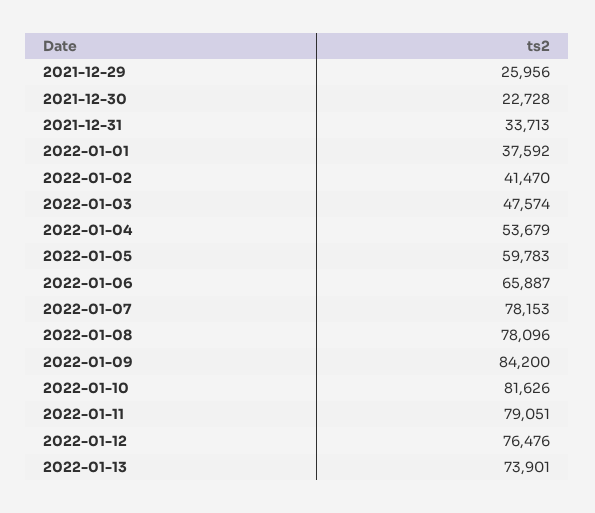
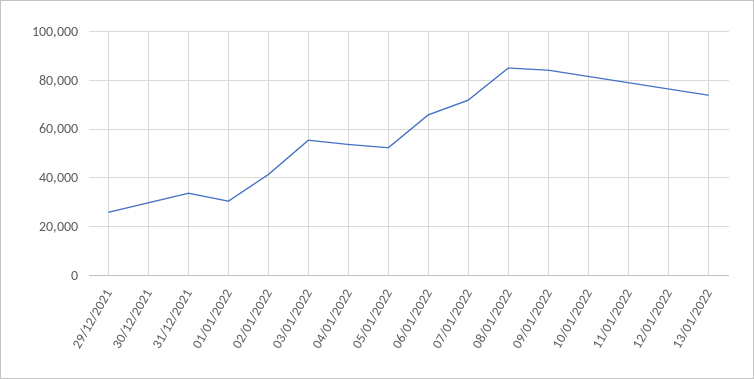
  {
    "2021-12-29": 25956,
-   "2021-12-30": 22728,
+   "2021-12-30": 30000,
    "2021-12-31": 33713,
-   "2022-01-01": 37592,
+   "2022-01-01": 30000,
    "2022-01-02": 41470,
-   "2022-01-03": 47574,
+   "2022-01-03": 55000,
    "2022-01-04": 53679,
-   "2022-01-05": 59783,
+   "2022-01-05": 52500,
    "2022-01-06": 65887,
-   "2022-01-07": 78153,
+   "2022-01-07": 72500,
-   "2022-01-08": 78096,
+   "2022-01-08": 85000,
    "2022-01-09": 84200,
    "2022-01-10": 81626,
    "2022-01-11": 79051,
    "2022-01-12": 76476,
    "2022-01-13": 73901
  }

